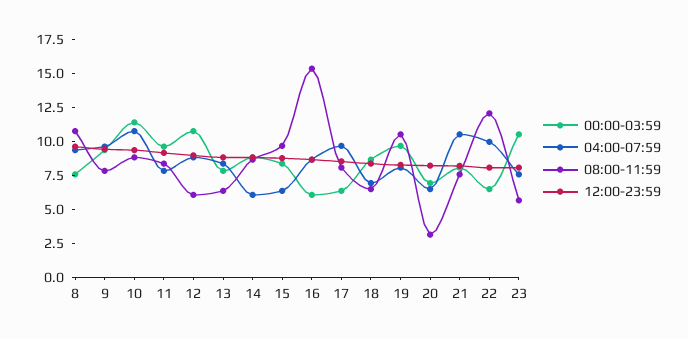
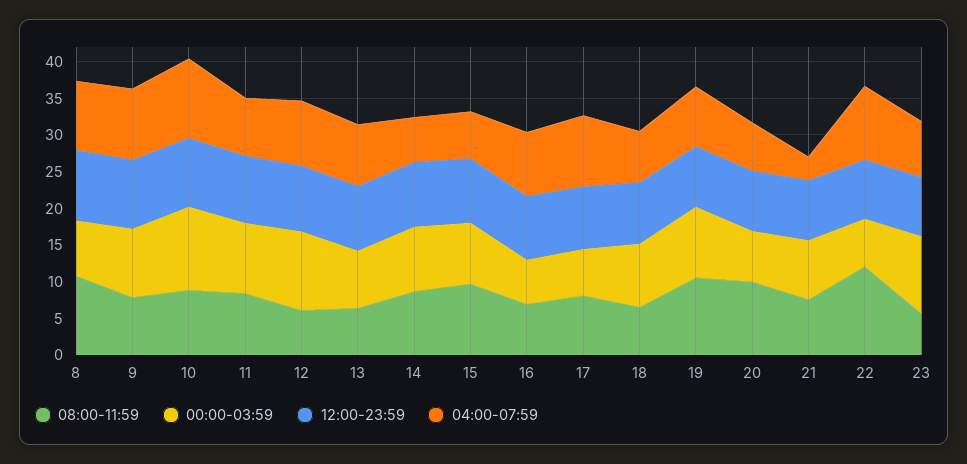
  {
    "00:00-03:59": {
      "8": 7.5,
      "9": 10,
      "10": 12.5,
      "11": 10,
      "12": 10,
      "13": 7.5,
      "14": 10,
      "15": 7.5,
      "16": 5,
      "17": 7.5,
      "18": 7.5,
      "19": 10,
      "20": 7.5,
      "21": 7.5,
      "22": 7.5,
      "23": 10
    },
    "04:00-07:59": {
      "8": 10,
      "9": 10,
      "10": 10,
      "11": 7.5,
      "12": 10,
      "13": 7.5,
      "14": 5,
      "15": 7.5,
      "16": 7.5,
      "17": 10,
      "18": 7.5,
      "19": 7.5,
      "20": 7.5,
-     "21": 10,
+     "21": 2.5,
      "22": 10,
      "23": 7.5
    },
    "08:00-11:59": {
      "8": 10,
      "9": 7.5,
      "10": 10,
      "11": 7.5,
      "12": 5,
      "13": 7.5,
      "14": 7.5,
      "15": 10,
-     "16": 15,
+     "16": 7.5,
      "17": 7.5,
      "18": 7.5,
      "19": 10,
-     "20": 2.5,
+     "20": 10,
      "21": 7.5,
      "22": 12.5,
      "23": 5
    },
    "12:00-23:59": {
      "8": 10,
      "9": 10,
      "10": 10,
      "11": 10,
      "12": 10,
      "13": 10,
      "14": 10,
      "15": 10,
      "16": 7.5,
      "17": 7.5,
      "18": 7.5,
      "19": 7.5,
      "20": 7.5,
      "21": 7.5,
      "22": 7.5,
      "23": 7.5
    }
  }

